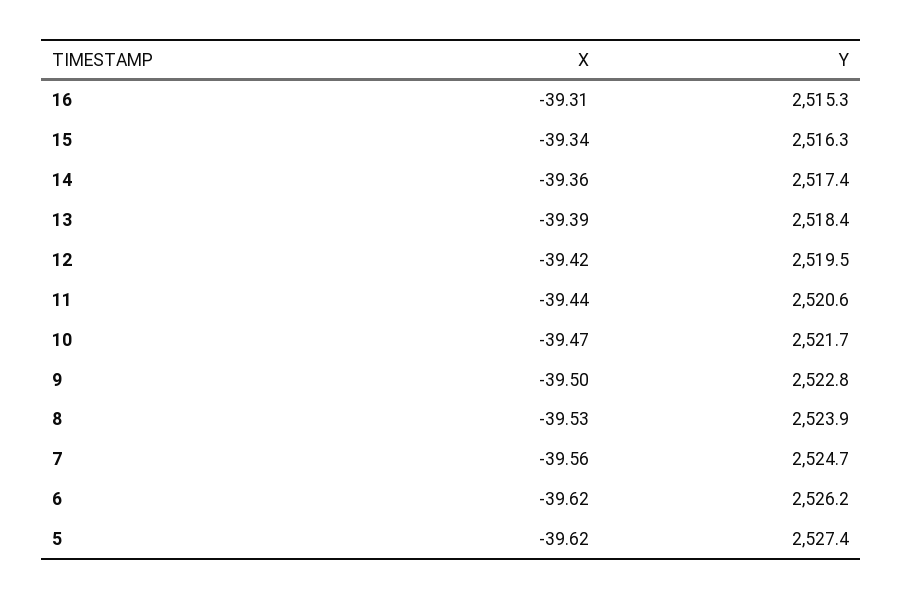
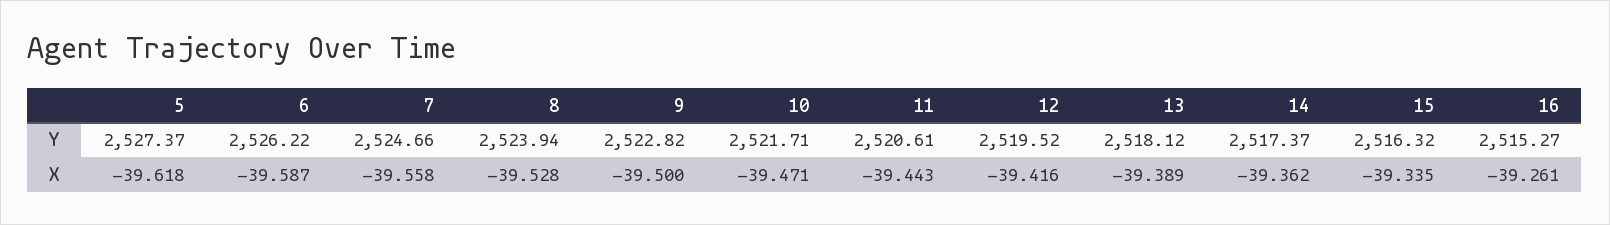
  {
    "X": {
-     "16": -39.31,
+     "16": -39.261,
      "15": -39.335,
      "14": -39.362,
      "13": -39.389,
      "12": -39.416,
      "11": -39.443,
      "10": -39.471,
      "9": -39.5,
      "8": -39.528,
      "7": -39.558,
-     "6": -39.62,
+     "6": -39.587,
      "5": -39.618
    },
    "Y": {
      "16": 2515.27,
      "15": 2516.32,
      "14": 2517.37,
-     "13": 2518.4,
+     "13": 2518.12,
      "12": 2519.52,
      "11": 2520.61,
      "10": 2521.71,
      "9": 2522.82,
      "8": 2523.94,
      "7": 2524.66,
      "6": 2526.22,
      "5": 2527.37
    }
  }

